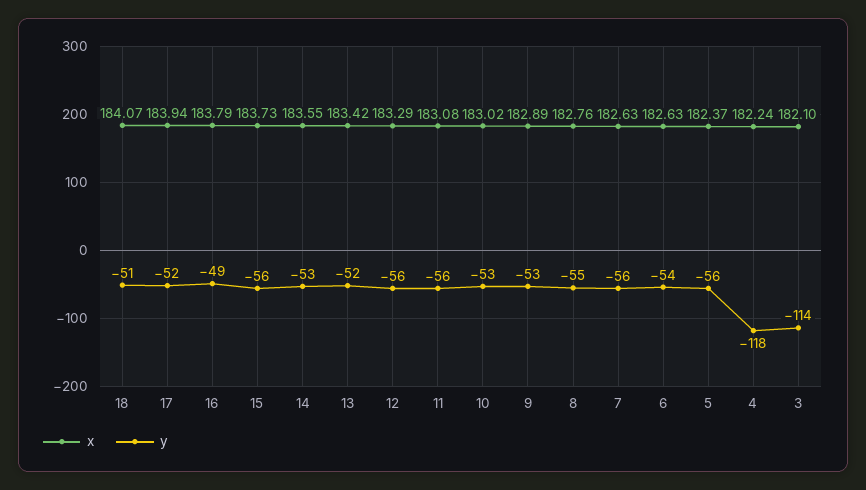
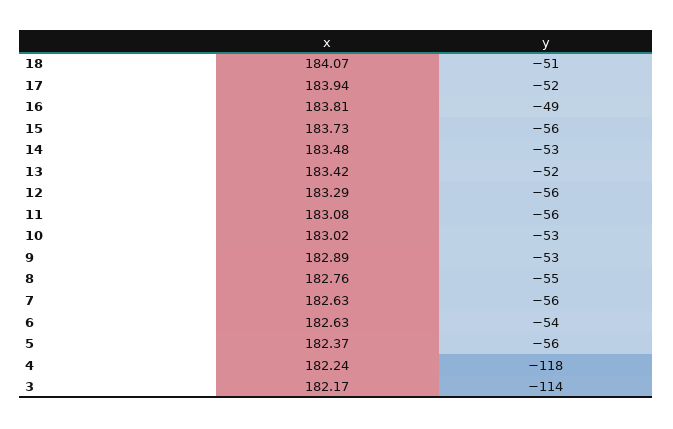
  {
    "x": {
      "18": 184.07,
      "17": 183.94,
-     "16": 183.79,
+     "16": 183.81,
      "15": 183.73,
-     "14": 183.55,
+     "14": 183.48,
      "13": 183.42,
      "12": 183.29,
      "11": 183.08,
      "10": 183.02,
      "9": 182.89,
      "8": 182.76,
      "7": 182.63,
      "6": 182.63,
      "5": 182.37,
      "4": 182.24,
-     "3": 182.1
+     "3": 182.17
    },
    "y": {
      "18": -51,
      "17": -52,
      "16": -49,
      "15": -56,
      "14": -53,
      "13": -52,
      "12": -56,
      "11": -56,
      "10": -53,
      "9": -53,
      "8": -55,
      "7": -56,
      "6": -54,
      "5": -56,
      "4": -118,
      "3": -114
    }
  }

